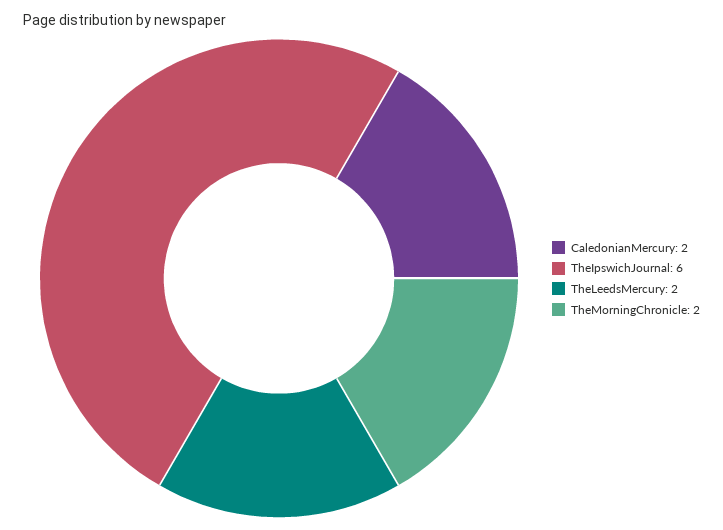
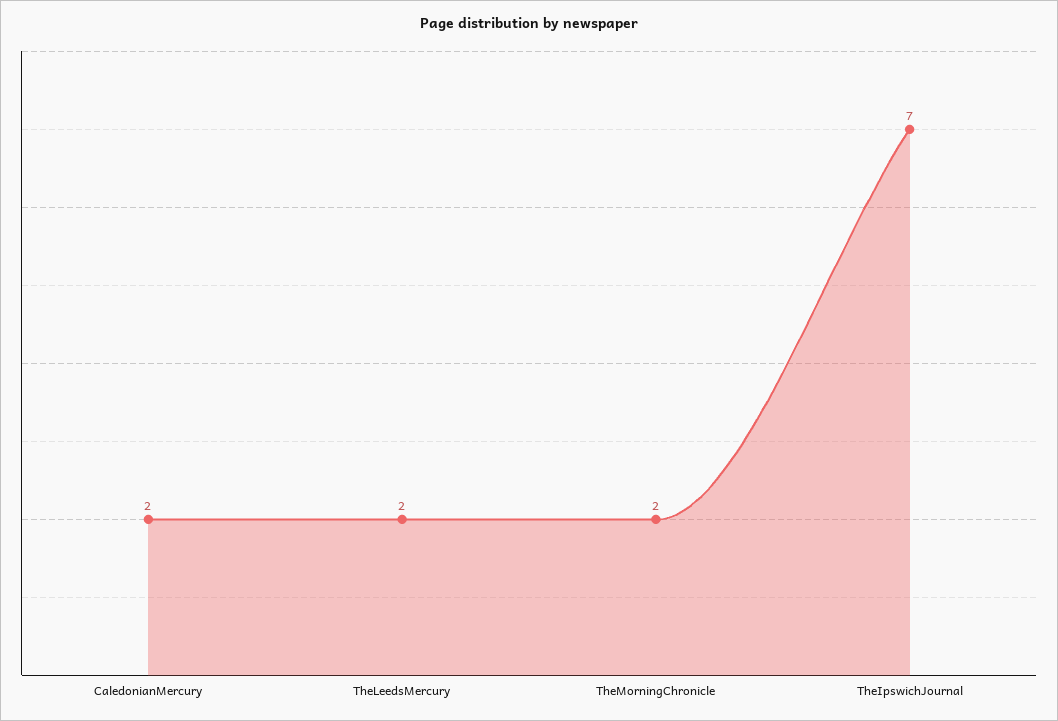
  {
    "CaledonianMercury": 2,
-   "TheIpswichJournal": 6,
+   "TheIpswichJournal": 7,
    "TheLeedsMercury": 2,
    "TheMorningChronicle": 2
  }

